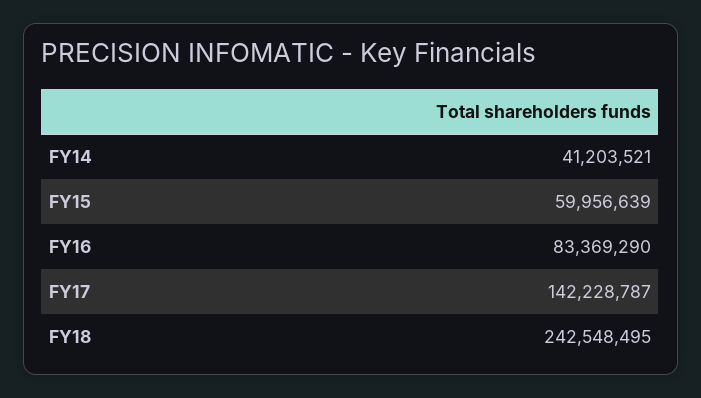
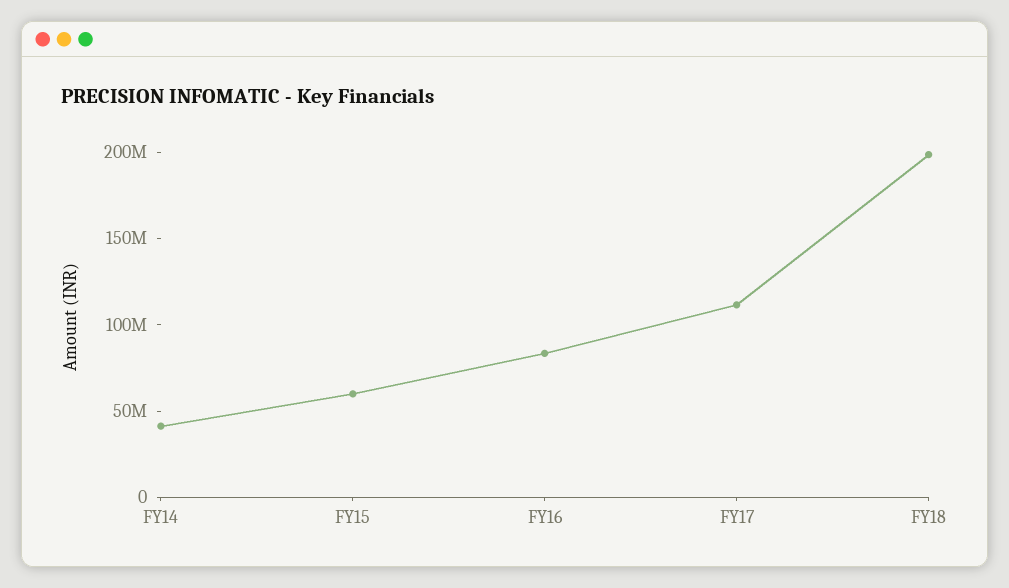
  {
    "FY14": 41203521,
    "FY15": 59956639,
    "FY16": 83369290,
-   "FY17": 142228787,
+   "FY17": 110000000,
-   "FY18": 242548495
+   "FY18": 200000000
  }

